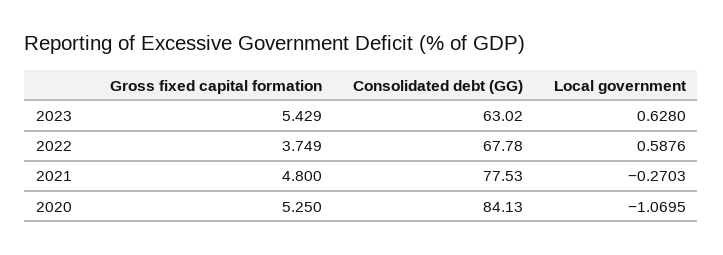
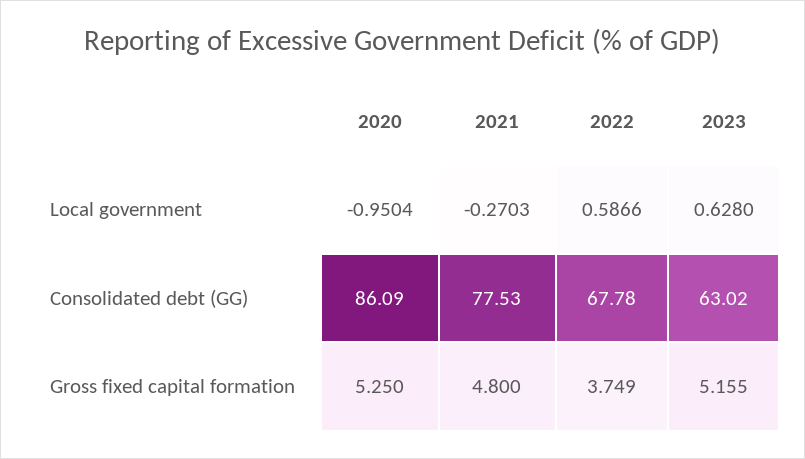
  {
    "Gross fixed capital formation": {
-     "2023": 5.429,
+     "2023": 5.155,
      "2022": 3.749,
      "2021": 4.8,
      "2020": 5.25
    },
    "Consolidated debt (GG)": {
      "2023": 63.02,
      "2022": 67.78,
      "2021": 77.53,
-     "2020": 84.13
+     "2020": 86.09
    },
    "Local government": {
      "2023": 0.628,
-     "2022": 0.5876,
+     "2022": 0.5866,
      "2021": -0.2703,
-     "2020": -1.0695
+     "2020": -0.9504
    }
  }

